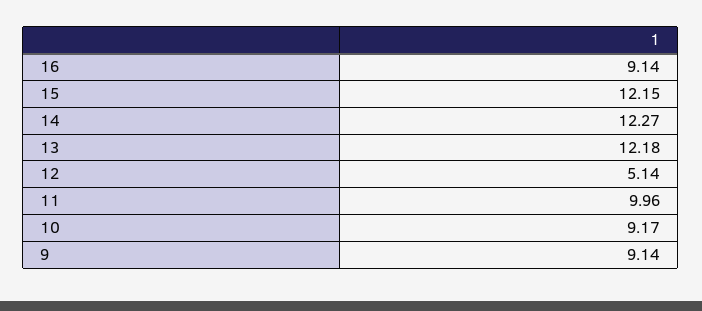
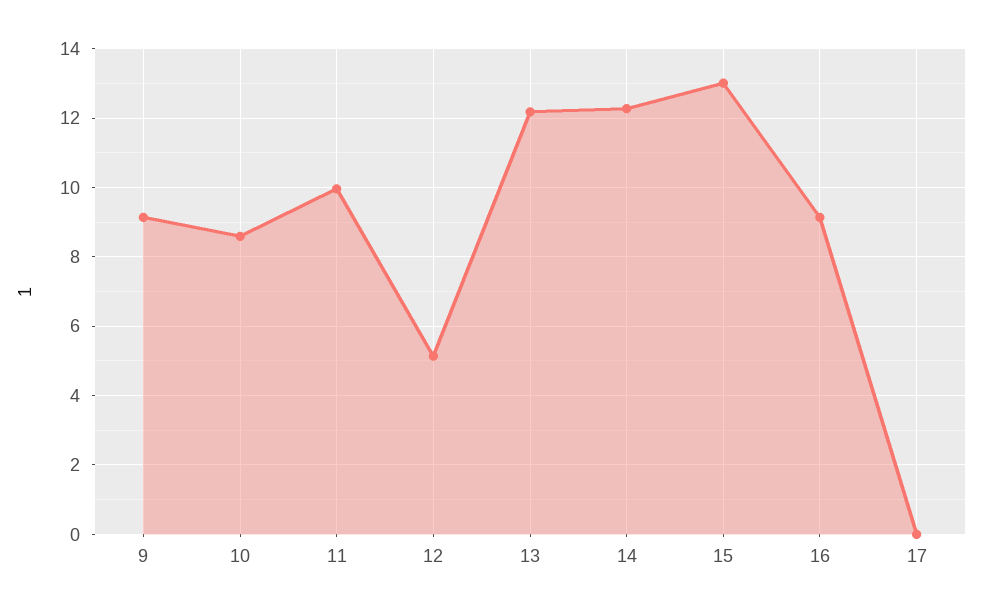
  {
    "16": 9.14,
-   "15": 12.15,
+   "15": 13,
    "14": 12.27,
    "13": 12.18,
    "12": 5.14,
    "11": 9.96,
-   "10": 9.17,
+   "10": 8.6,
-   "9": 9.14
+   "9": 9.14,
+   "17": 0
  }

